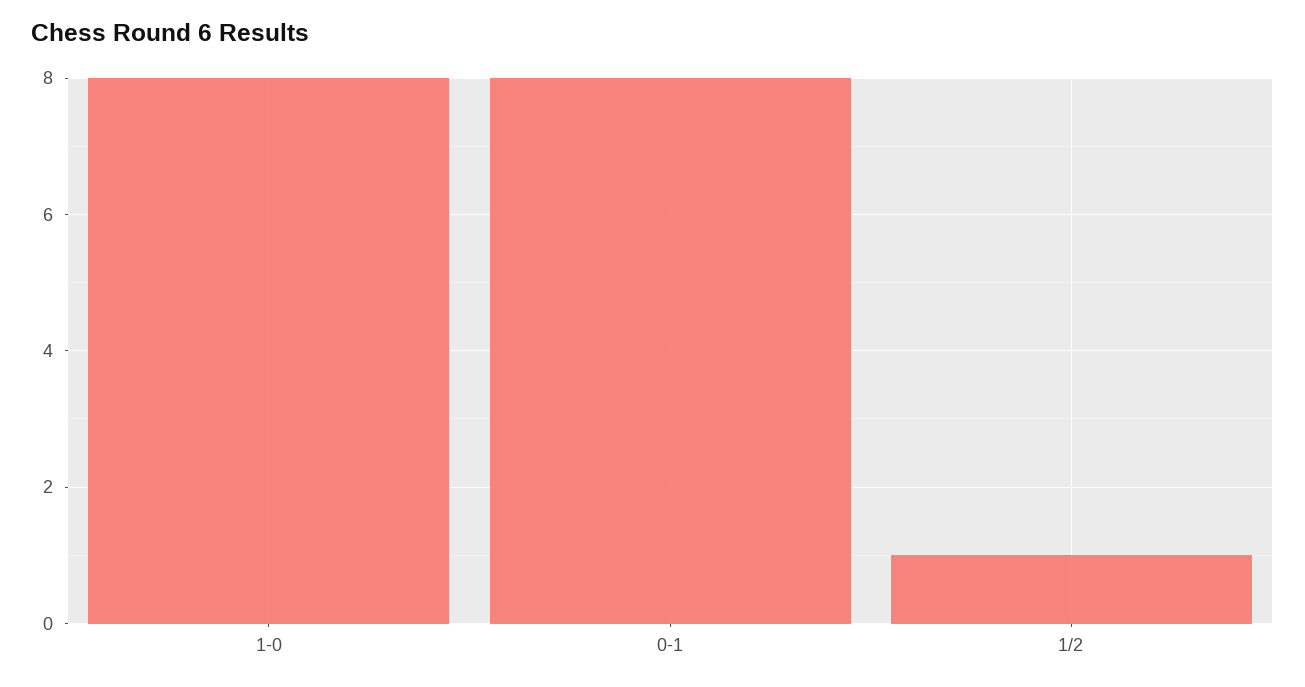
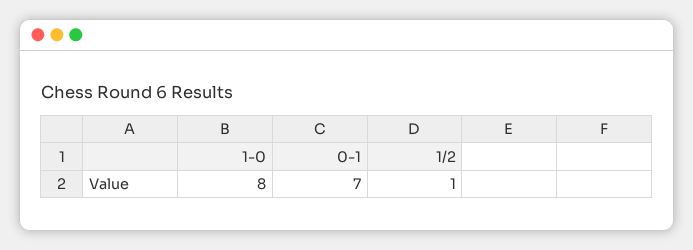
  {
    "1-0": 8,
-   "0-1": 8,
+   "0-1": 7,
    "1/2": 1
  }

